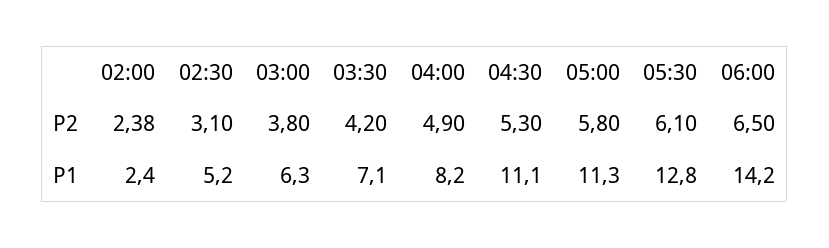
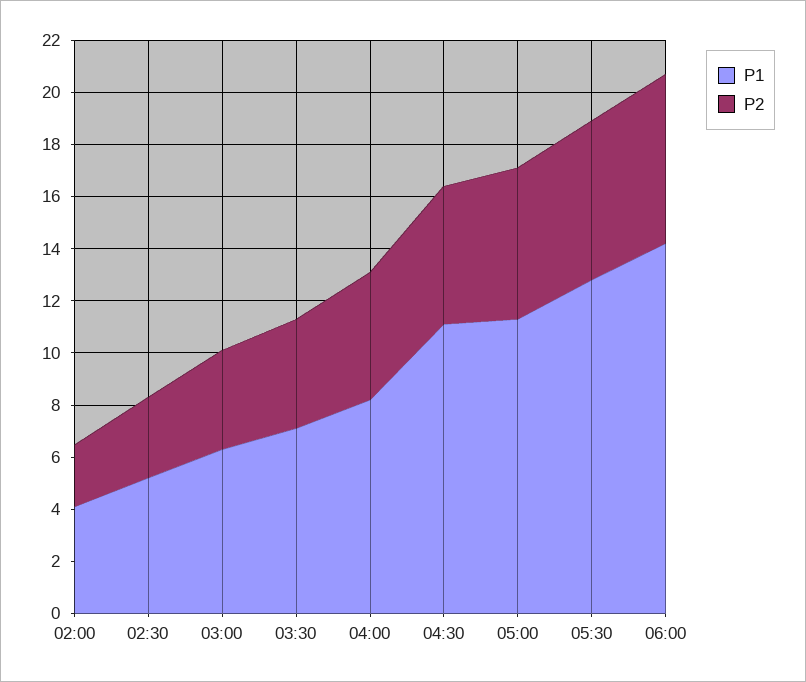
  {
    "P2": {
      "02:00": 2.38,
      "02:30": 3.1,
      "03:00": 3.8,
      "03:30": 4.2,
      "04:00": 4.9,
      "04:30": 5.3,
      "05:00": 5.8,
      "05:30": 6.1,
      "06:00": 6.5
    },
    "P1": {
-     "02:00": 2.4,
+     "02:00": 4,
      "02:30": 5.2,
      "03:00": 6.3,
      "03:30": 7.1,
      "04:00": 8.2,
      "04:30": 11.1,
      "05:00": 11.3,
      "05:30": 12.8,
      "06:00": 14.2
    }
  }

